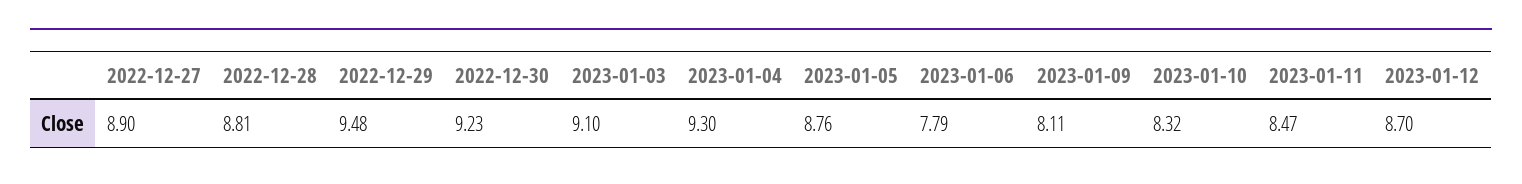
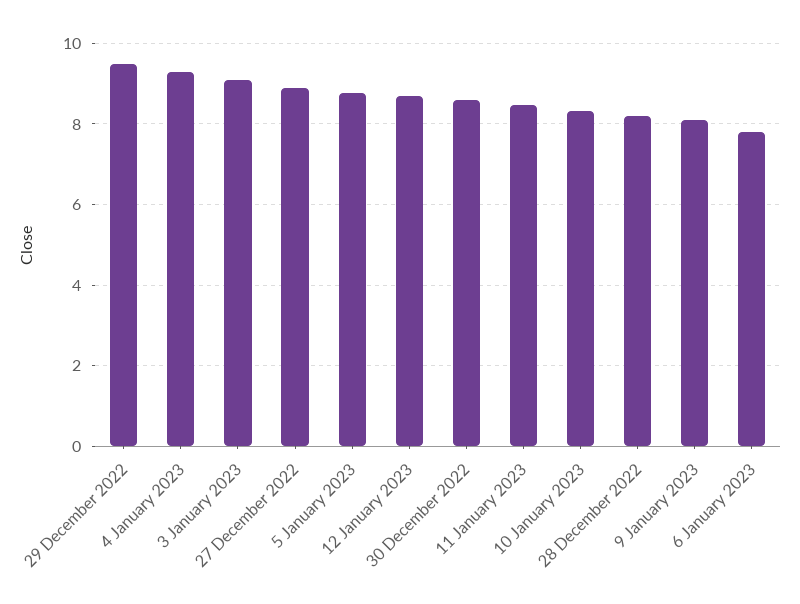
  {
    "2022-12-27": 8.9,
-   "2022-12-28": 8.81,
+   "2022-12-28": 8.2,
    "2022-12-29": 9.48,
-   "2022-12-30": 9.23,
+   "2022-12-30": 8.6,
    "2023-01-03": 9.1,
    "2023-01-04": 9.3,
    "2023-01-05": 8.76,
    "2023-01-06": 7.79,
    "2023-01-09": 8.11,
    "2023-01-10": 8.32,
    "2023-01-11": 8.47,
    "2023-01-12": 8.7
  }

